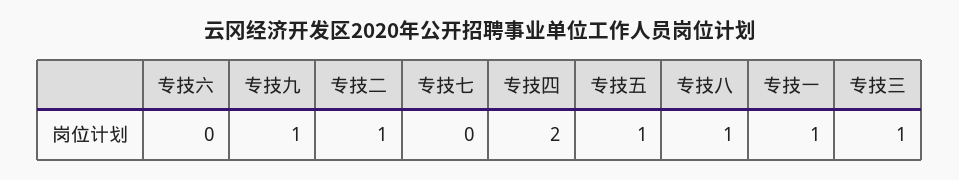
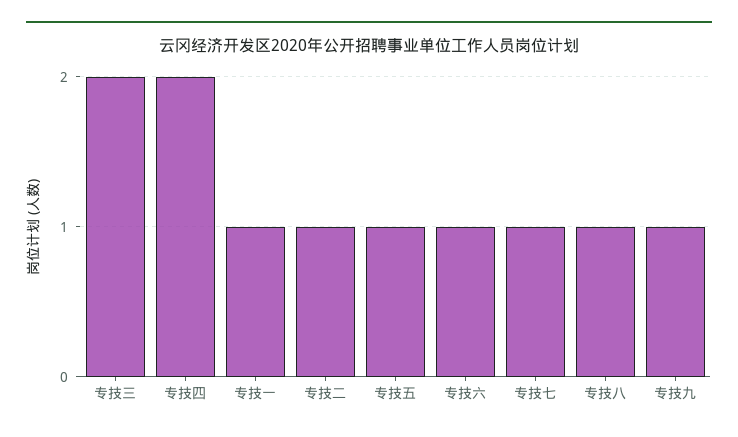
  {
-   "专技六": 0,
+   "专技六": 1,
    "专技九": 1,
    "专技二": 1,
-   "专技七": 0,
+   "专技七": 1,
    "专技四": 2,
    "专技五": 1,
    "专技八": 1,
    "专技一": 1,
-   "专技三": 1
+   "专技三": 2
  }

